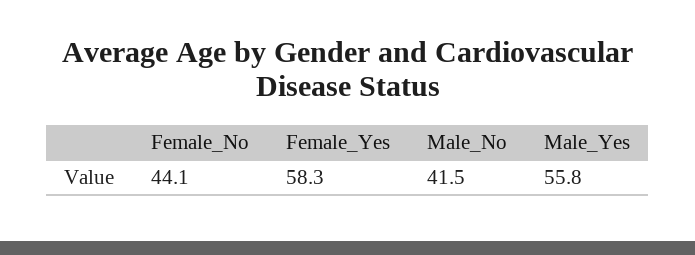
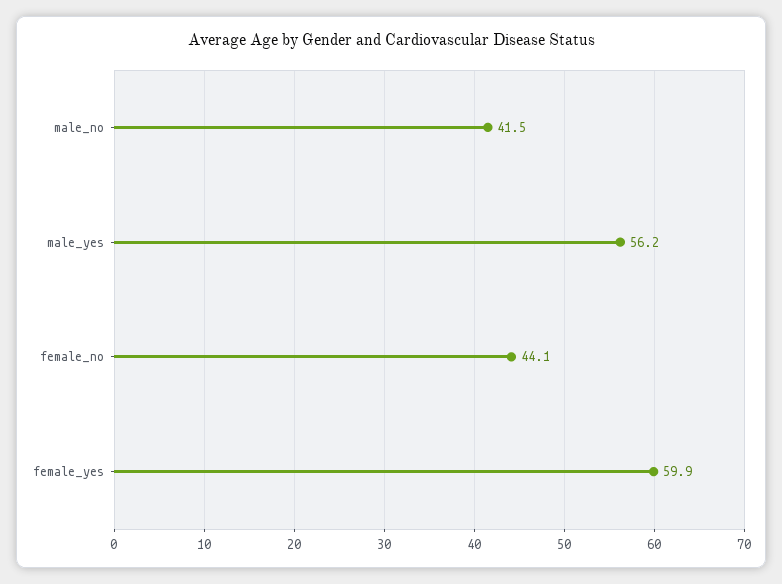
  {
    "Female_No": 44.1,
-   "Female_Yes": 58.3,
+   "Female_Yes": 59.9,
    "Male_No": 41.5,
-   "Male_Yes": 55.8
+   "Male_Yes": 56.2
  }

